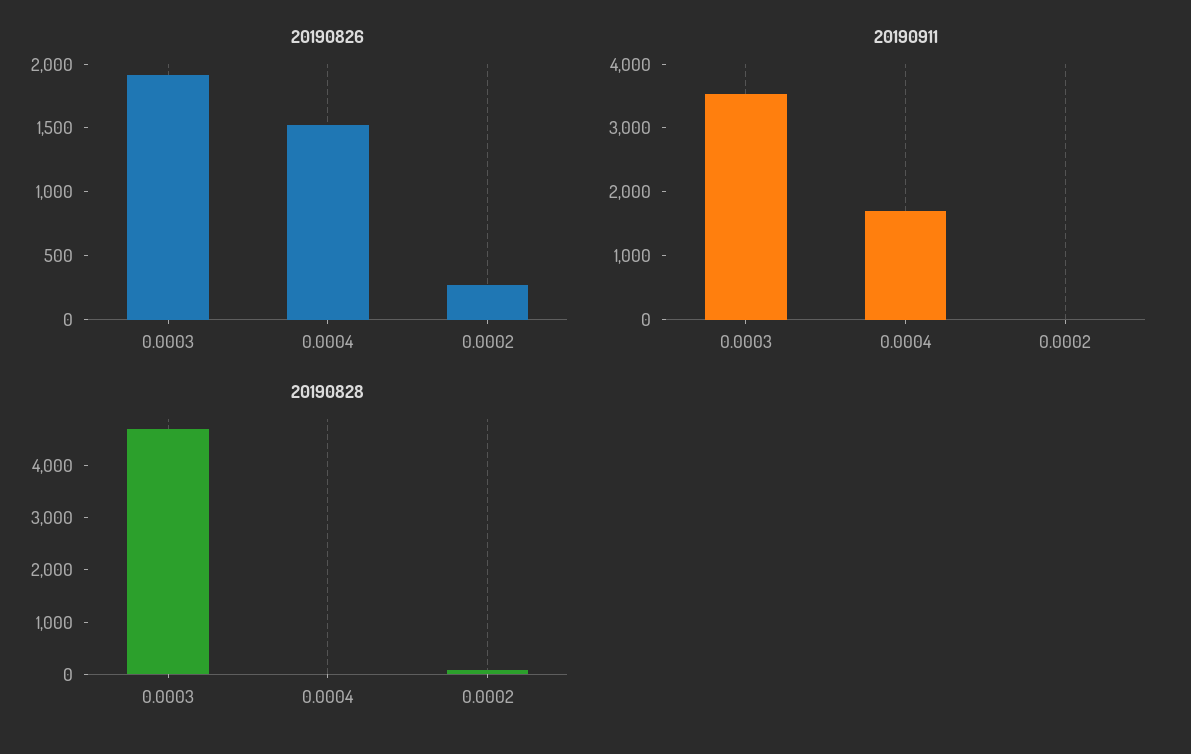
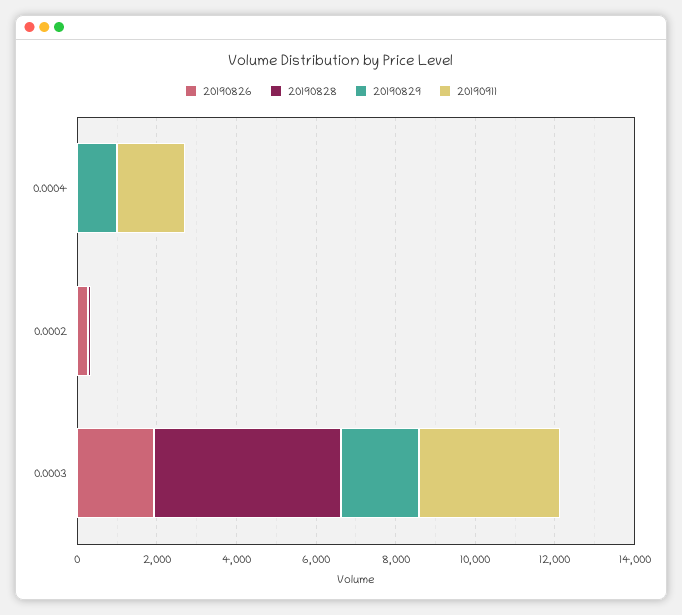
  {
    "20190826": {
      "0.0003": 1900,
-     "0.0004": 1500,
+     "0.0004": 0,
      "0.0002": 300
    },
    "20190911": {
      "0.0003": 3600,
      "0.0004": 1800,
      "0.0002": 0
    },
    "20190828": {
      "0.0003": 4800,
      "0.0004": 0,
      "0.0002": 0
-   }
+   },
+   "20190829": {
+     "0.0004": 1000,
+     "0.0002": 0,
+     "0.0003": 2000
+   }
  }

